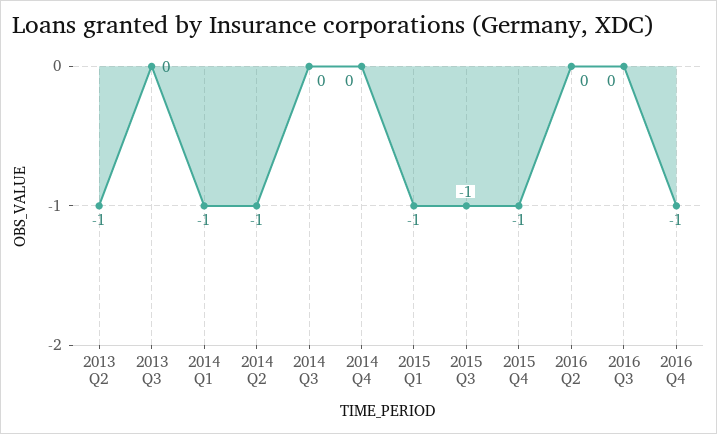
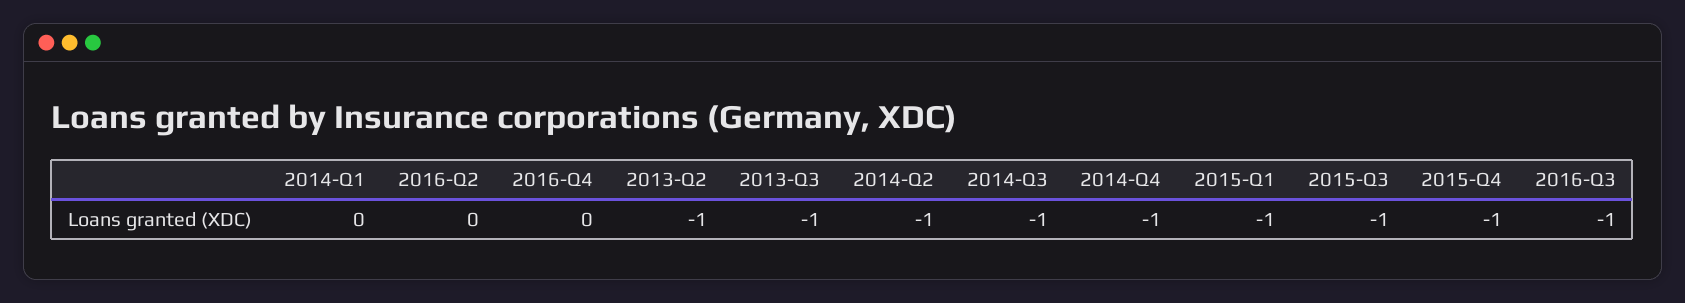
  {
    "2013 Q2": -1,
-   "2013 Q3": 0,
+   "2013 Q3": -1,
-   "2014 Q1": -1,
+   "2014 Q1": 0,
    "2014 Q2": -1,
-   "2014 Q3": 0,
+   "2014 Q3": -1,
-   "2014 Q4": 0,
+   "2014 Q4": -1,
    "2015 Q1": -1,
    "2015 Q3": -1,
    "2015 Q4": -1,
    "2016 Q2": 0,
-   "2016 Q3": 0,
+   "2016 Q3": -1,
-   "2016 Q4": -1
+   "2016 Q4": 0
  }

